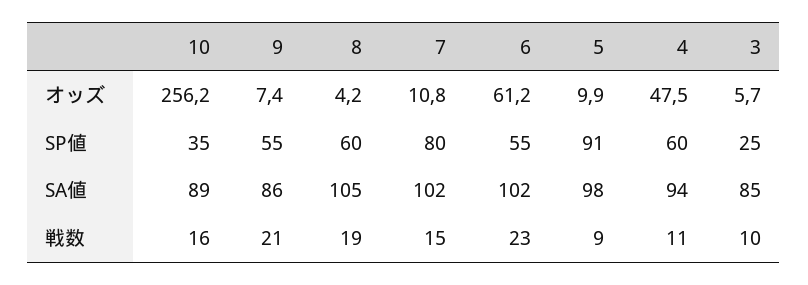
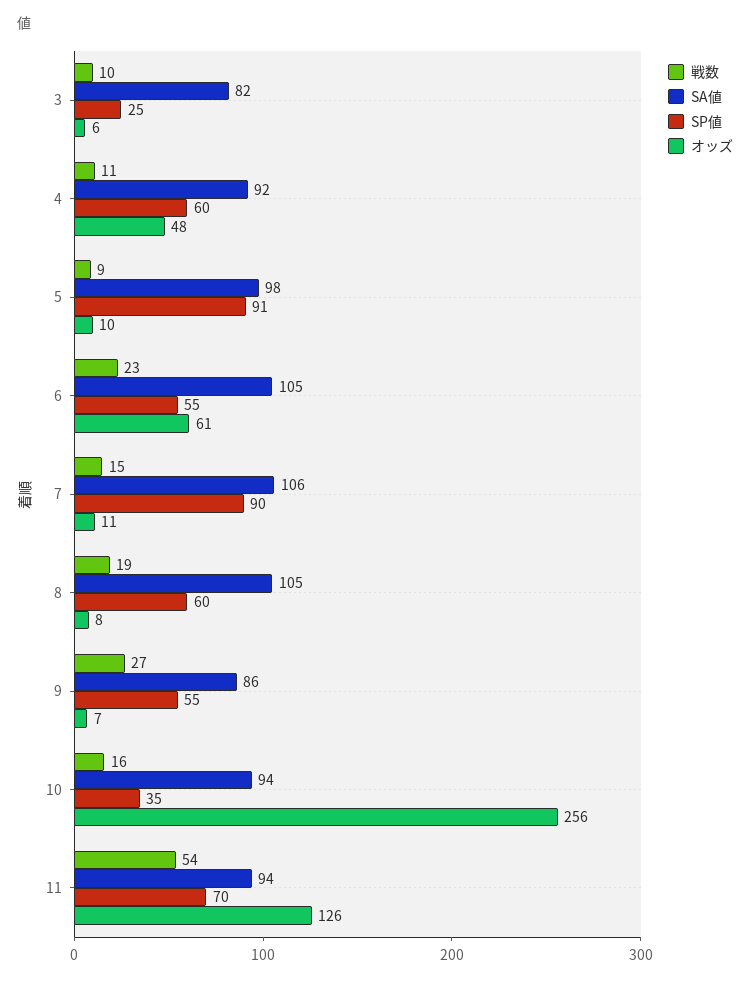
  {
    "オッズ": {
      "10": 256.2,
      "9": 7.4,
-     "8": 4.2,
+     "8": 8,
      "7": 10.8,
      "6": 61.2,
      "5": 9.9,
      "4": 47.5,
-     "3": 5.7
+     "3": 5.7,
+     "11": 126
    },
    "SP値": {
      "10": 35,
      "9": 55,
      "8": 60,
-     "7": 80,
+     "7": 90,
      "6": 55,
      "5": 91,
      "4": 60,
-     "3": 25
+     "3": 25,
+     "11": 70
    },
    "SA値": {
-     "10": 89,
+     "10": 94,
      "9": 86,
      "8": 105,
-     "7": 102,
+     "7": 106,
-     "6": 102,
+     "6": 105,
      "5": 98,
-     "4": 94,
+     "4": 92,
-     "3": 85
+     "3": 82,
+     "11": 94
    },
    "戦数": {
      "10": 16,
-     "9": 21,
+     "9": 27,
      "8": 19,
      "7": 15,
      "6": 23,
      "5": 9,
      "4": 11,
-     "3": 10
+     "3": 10,
+     "11": 54
    }
  }

